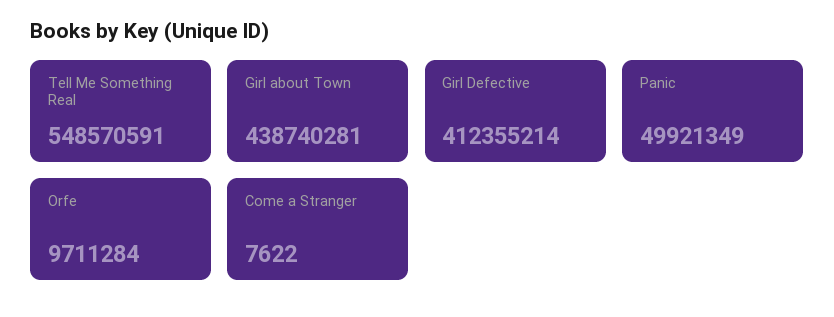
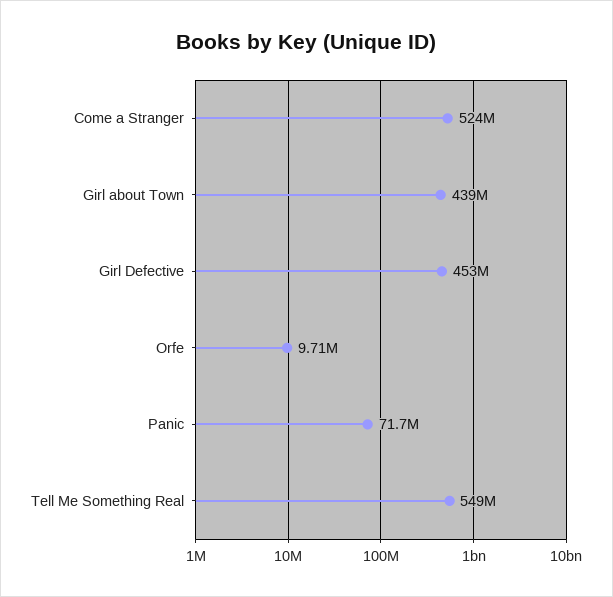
  {
    "Tell Me Something Real": 548570591,
    "Girl about Town": 438740281,
-   "Girl Defective": 412355214,
+   "Girl Defective": 453000000,
-   "Panic": 49921349,
+   "Panic": 71700000,
    "Orfe": 9711284,
-   "Come a Stranger": 7622
+   "Come a Stranger": 524000000
  }

